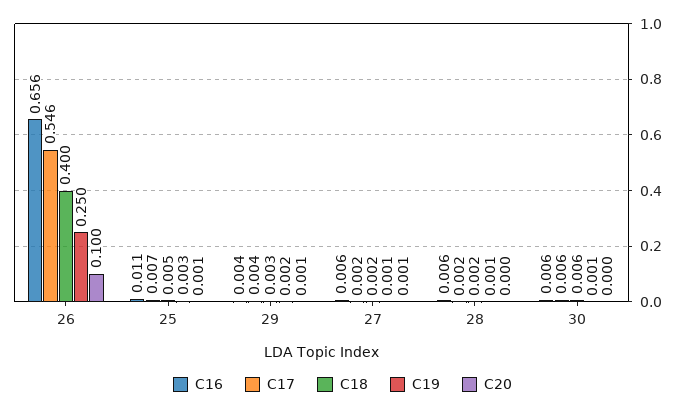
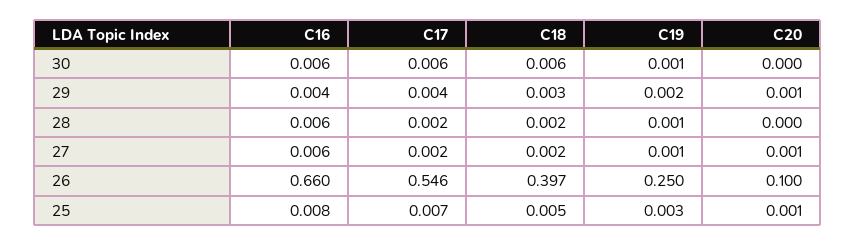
  {
    "C16": {
-     "26": 0.656,
+     "26": 0.66,
-     "25": 0.011,
+     "25": 0.008,
      "29": 0.004,
      "27": 0.006,
      "28": 0.006,
      "30": 0.006
    },
    "C17": {
      "26": 0.546,
      "25": 0.007,
      "29": 0.004,
      "27": 0.002,
      "28": 0.002,
      "30": 0.006
    },
    "C18": {
-     "26": 0.4,
+     "26": 0.397,
      "25": 0.005,
      "29": 0.003,
      "27": 0.002,
      "28": 0.002,
      "30": 0.006
    },
    "C19": {
      "26": 0.25,
      "25": 0.003,
      "29": 0.002,
      "27": 0.001,
      "28": 0.001,
      "30": 0.001
    },
    "C20": {
      "26": 0.1,
      "25": 0.001,
      "29": 0.001,
      "27": 0.001,
      "28": 0,
      "30": 0
    }
  }

